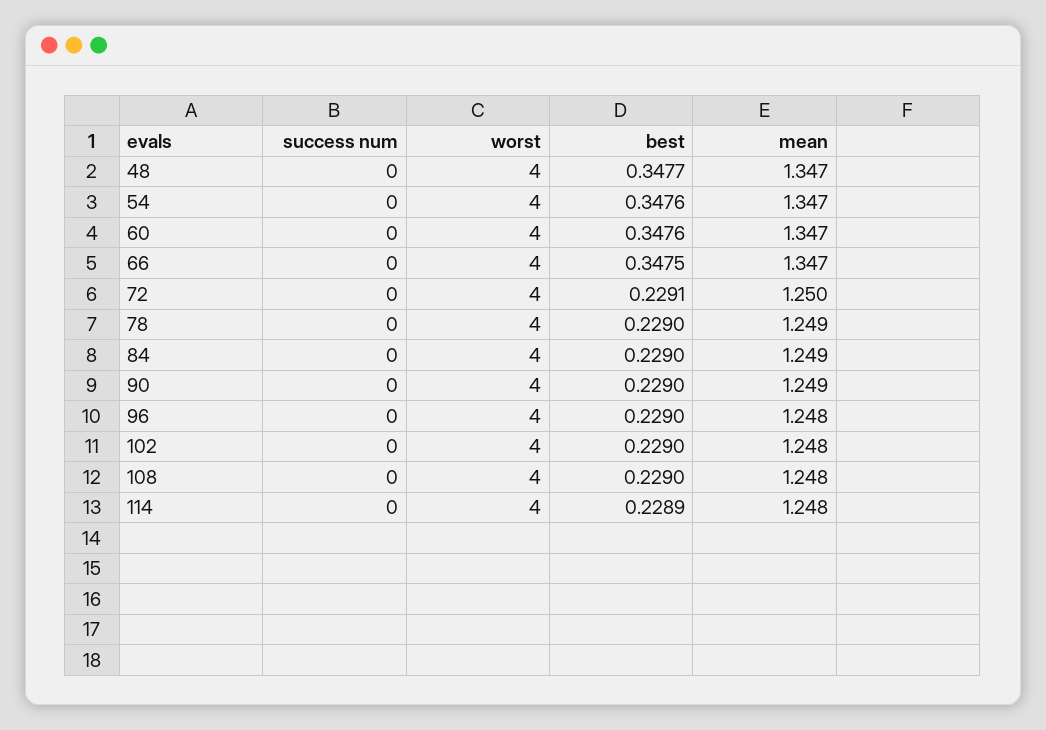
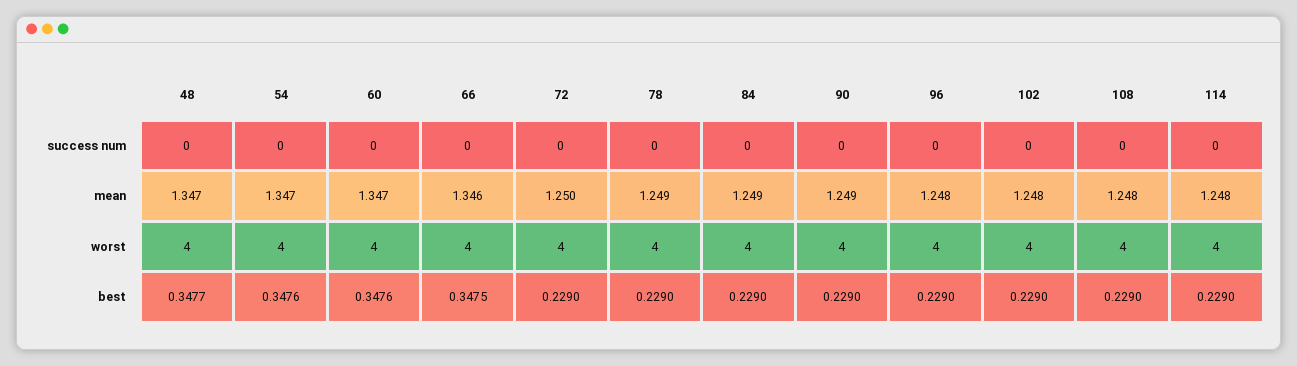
  {
    "success num": {
      "48": 0,
      "54": 0,
      "60": 0,
      "66": 0,
      "72": 0,
      "78": 0,
      "84": 0,
      "90": 0,
      "96": 0,
      "102": 0,
      "108": 0,
      "114": 0
    },
    "worst": {
      "48": 4,
      "54": 4,
      "60": 4,
      "66": 4,
      "72": 4,
      "78": 4,
      "84": 4,
      "90": 4,
      "96": 4,
      "102": 4,
      "108": 4,
      "114": 4
    },
    "best": {
      "48": 0.3477,
      "54": 0.3476,
      "60": 0.3476,
      "66": 0.3475,
-     "72": 0.2291,
+     "72": 0.229,
      "78": 0.229,
      "84": 0.229,
      "90": 0.229,
      "96": 0.229,
      "102": 0.229,
      "108": 0.229,
-     "114": 0.2289
+     "114": 0.229
    },
    "mean": {
      "48": 1.347,
      "54": 1.347,
      "60": 1.347,
-     "66": 1.347,
+     "66": 1.346,
      "72": 1.25,
      "78": 1.249,
      "84": 1.249,
      "90": 1.249,
      "96": 1.248,
      "102": 1.248,
      "108": 1.248,
      "114": 1.248
    }
  }

